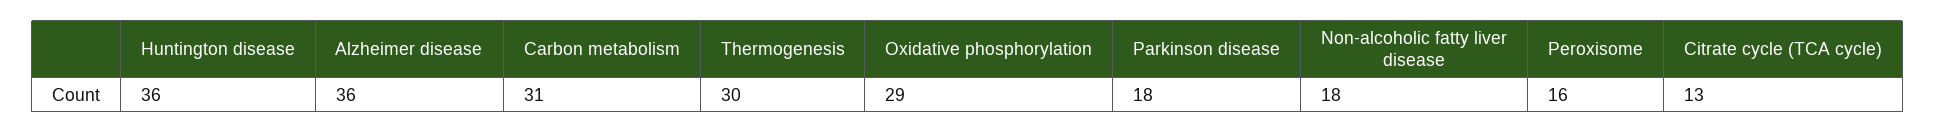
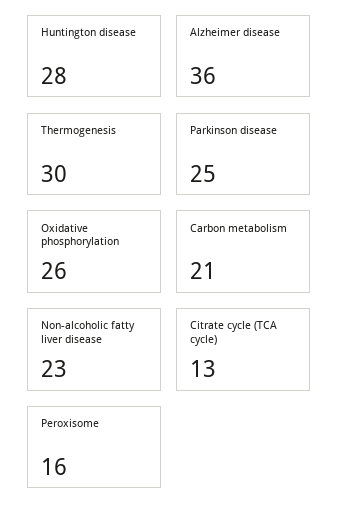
  {
-   "Huntington disease": 36,
+   "Huntington disease": 28,
    "Alzheimer disease": 36,
-   "Carbon metabolism": 31,
+   "Carbon metabolism": 21,
    "Thermogenesis": 30,
-   "Oxidative phosphorylation": 29,
+   "Oxidative phosphorylation": 26,
-   "Parkinson disease": 18,
+   "Parkinson disease": 25,
-   "Non-alcoholic fatty liver disease": 18,
+   "Non-alcoholic fatty liver disease": 23,
    "Peroxisome": 16,
    "Citrate cycle (TCA cycle)": 13
  }

